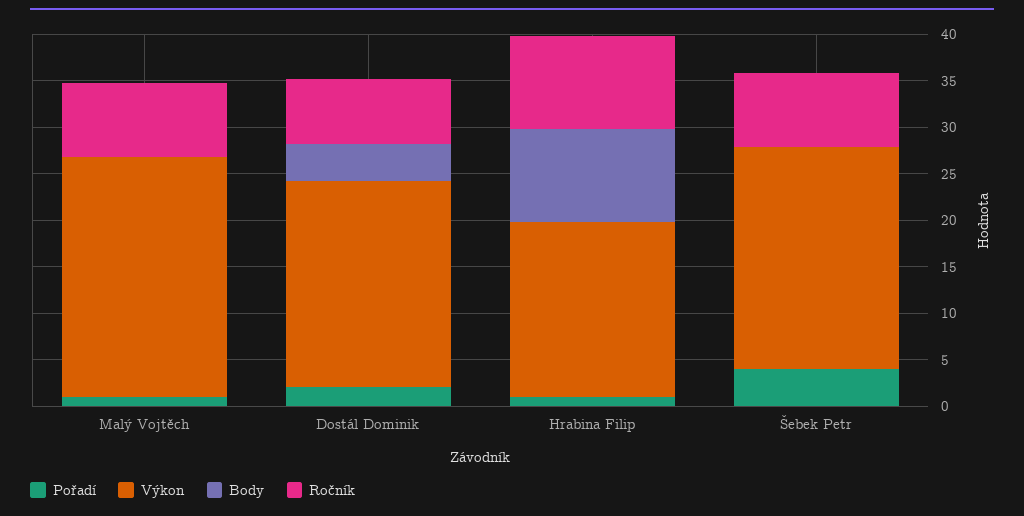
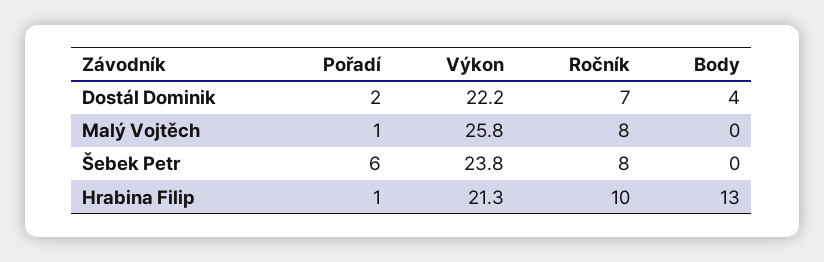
  {
    "Pořadí": {
      "Malý Vojtěch": 1,
      "Dostál Dominik": 2,
      "Hrabina Filip": 1,
-     "Šebek Petr": 4
+     "Šebek Petr": 6
    },
    "Výkon": {
      "Malý Vojtěch": 25.8,
      "Dostál Dominik": 22.2,
-     "Hrabina Filip": 19,
+     "Hrabina Filip": 21.3,
      "Šebek Petr": 23.8
    },
    "Body": {
      "Malý Vojtěch": 0,
      "Dostál Dominik": 4,
-     "Hrabina Filip": 10,
+     "Hrabina Filip": 13,
      "Šebek Petr": 0
    },
    "Ročník": {
      "Malý Vojtěch": 8,
      "Dostál Dominik": 7,
      "Hrabina Filip": 10,
      "Šebek Petr": 8
    }
  }

